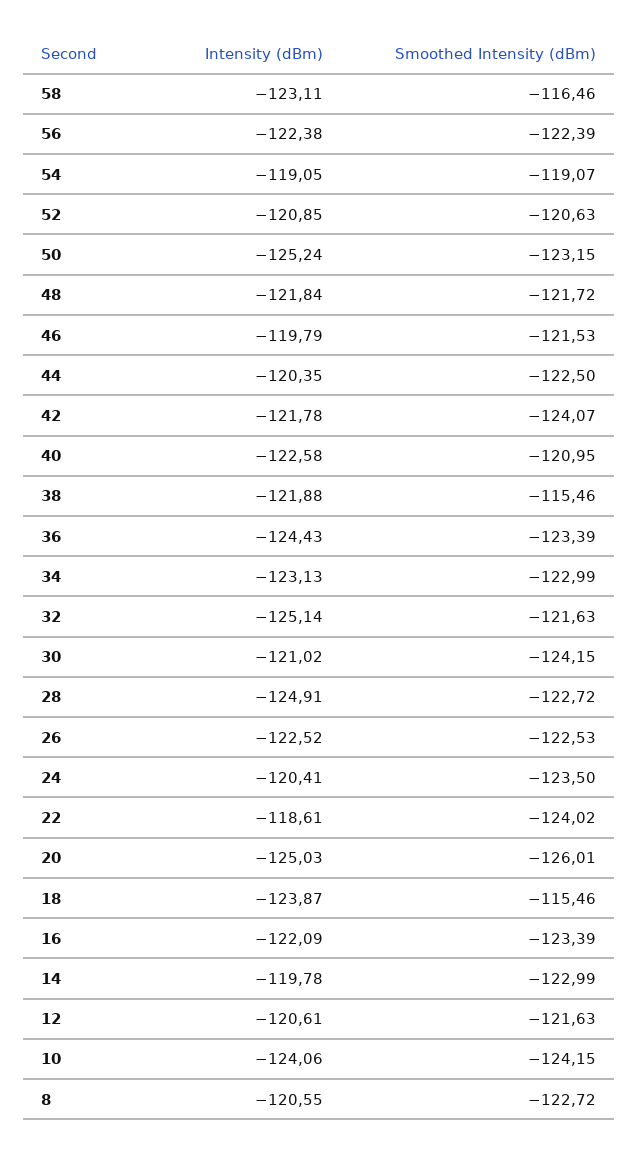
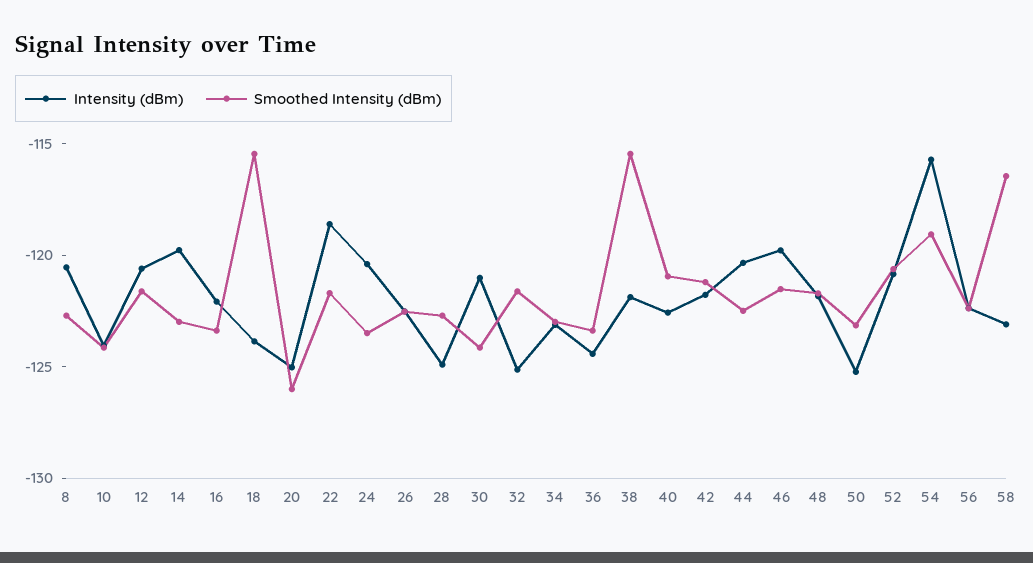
  {
    "Intensity (dBm)": {
      "58": -123.11,
      "56": -122.38,
-     "54": -119.05,
+     "54": -116,
      "52": -120.85,
      "50": -125.24,
      "48": -121.84,
      "46": -119.79,
      "44": -120.35,
      "42": -121.78,
      "40": -122.58,
      "38": -121.88,
      "36": -124.43,
      "34": -123.13,
      "32": -125.14,
      "30": -121.02,
      "28": -124.91,
      "26": -122.52,
      "24": -120.41,
      "22": -118.61,
      "20": -125.03,
      "18": -123.87,
      "16": -122.09,
      "14": -119.78,
      "12": -120.61,
      "10": -124.06,
      "8": -120.55
    },
    "Smoothed Intensity (dBm)": {
      "58": -116.46,
      "56": -122.39,
      "54": -119.07,
      "52": -120.63,
      "50": -123.15,
      "48": -121.72,
      "46": -121.53,
      "44": -122.5,
-     "42": -124.07,
+     "42": -121,
      "40": -120.95,
      "38": -115.46,
      "36": -123.39,
      "34": -122.99,
      "32": -121.63,
      "30": -124.15,
      "28": -122.72,
      "26": -122.53,
      "24": -123.5,
-     "22": -124.02,
+     "22": -122,
      "20": -126.01,
      "18": -115.46,
      "16": -123.39,
      "14": -122.99,
      "12": -121.63,
      "10": -124.15,
      "8": -122.72
    }
  }

